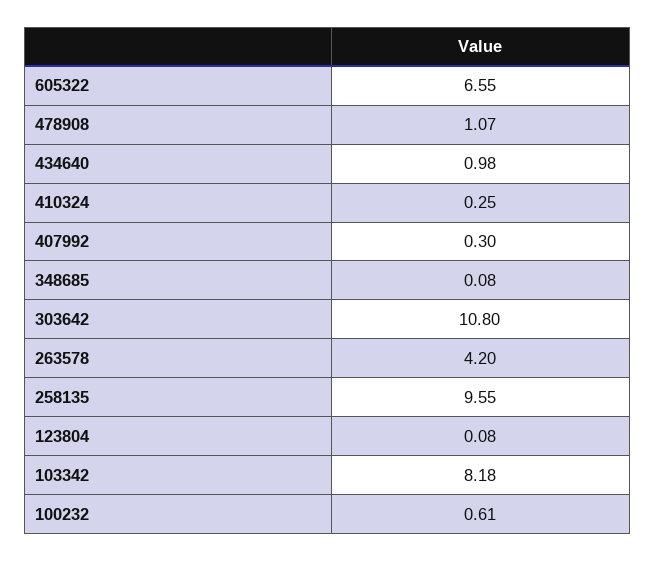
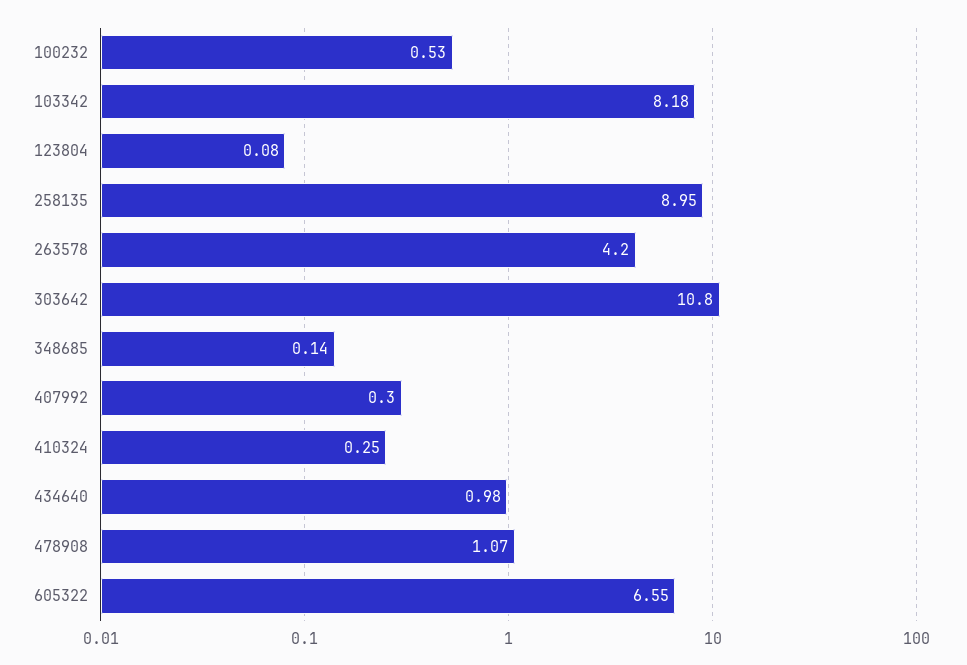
  {
    "605322": 6.55,
    "478908": 1.07,
    "434640": 0.98,
    "410324": 0.25,
    "407992": 0.3,
-   "348685": 0.08,
+   "348685": 0.14,
    "303642": 10.8,
    "263578": 4.2,
-   "258135": 9.55,
+   "258135": 8.95,
    "123804": 0.08,
    "103342": 8.18,
-   "100232": 0.61
+   "100232": 0.53
  }

